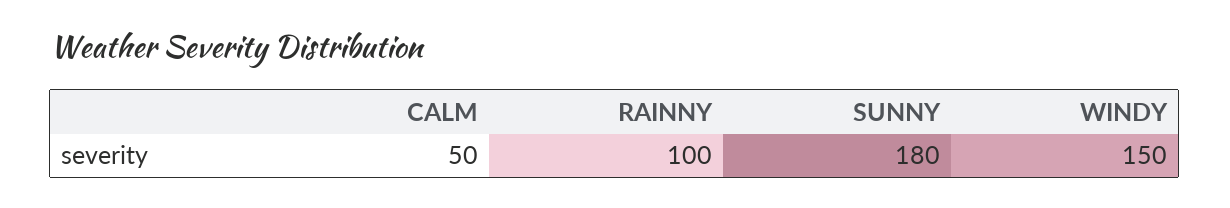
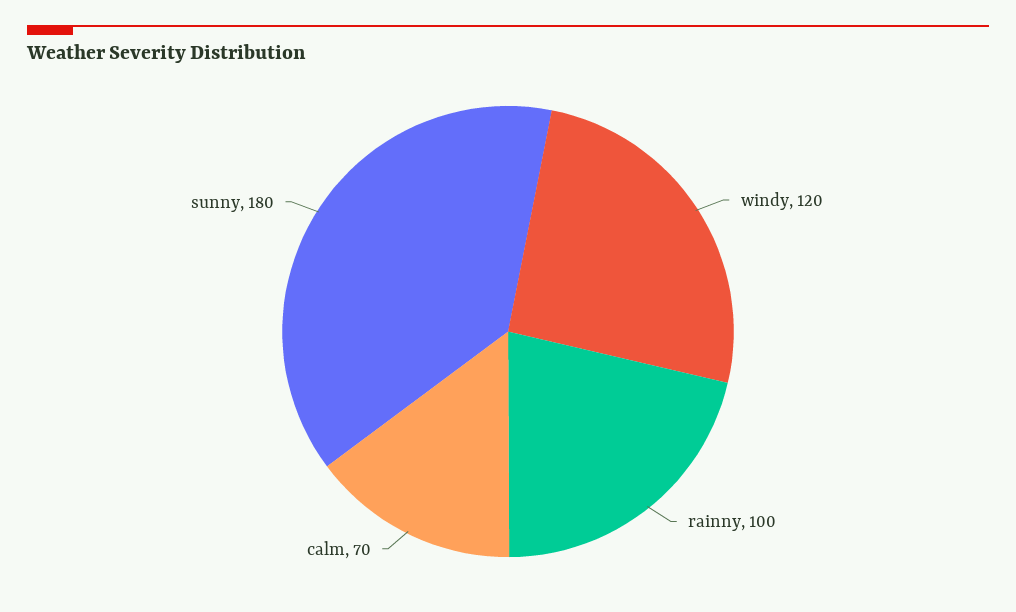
  {
-   "CALM": 50,
+   "CALM": 70,
    "RAINNY": 100,
    "SUNNY": 180,
-   "WINDY": 150
+   "WINDY": 120
  }

